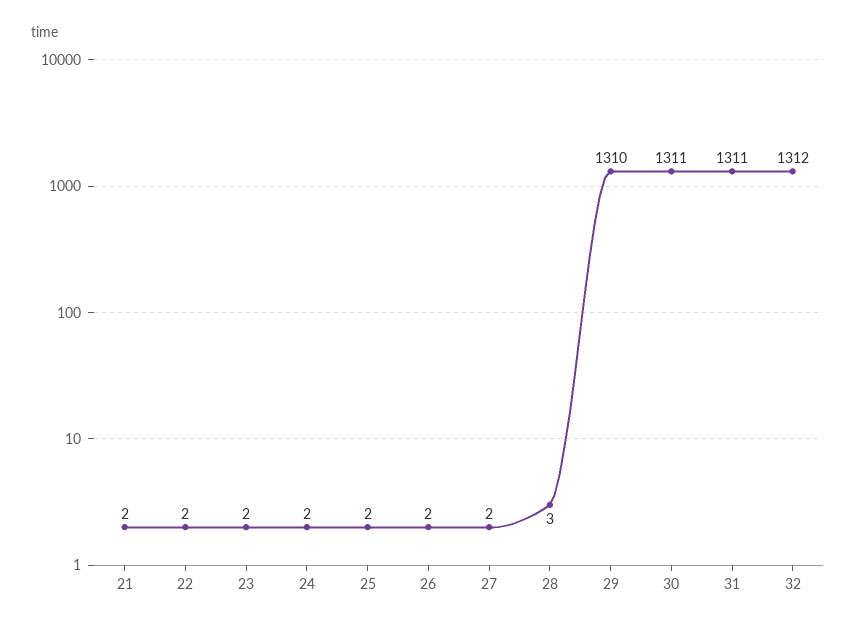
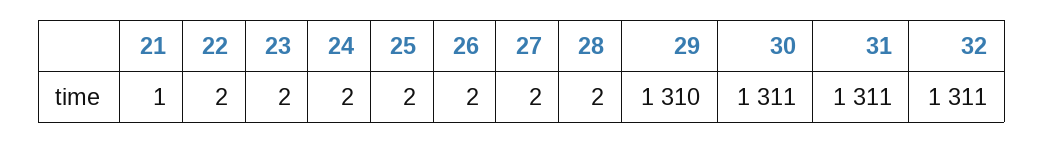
  {
-   "21": 2,
+   "21": 1,
    "22": 2,
    "23": 2,
    "24": 2,
    "25": 2,
    "26": 2,
    "27": 2,
-   "28": 3,
+   "28": 2,
    "29": 1310,
    "30": 1311,
    "31": 1311,
-   "32": 1312
+   "32": 1311
  }

